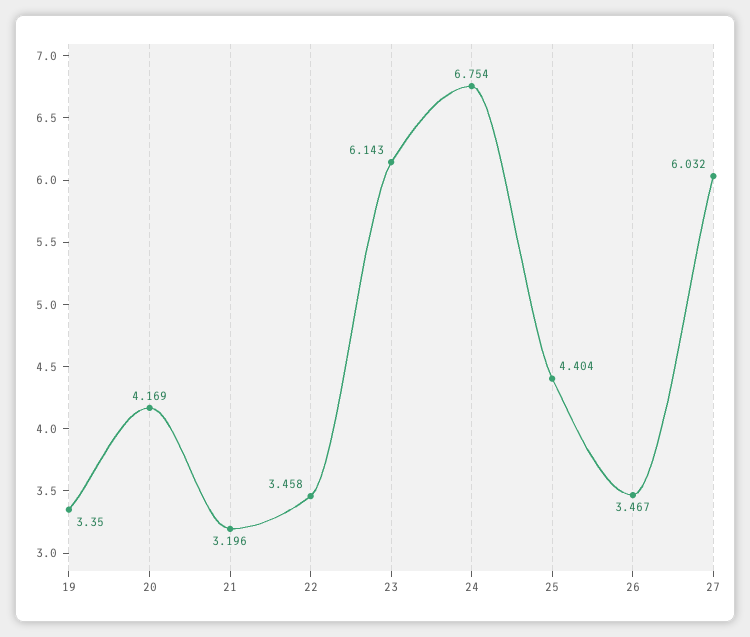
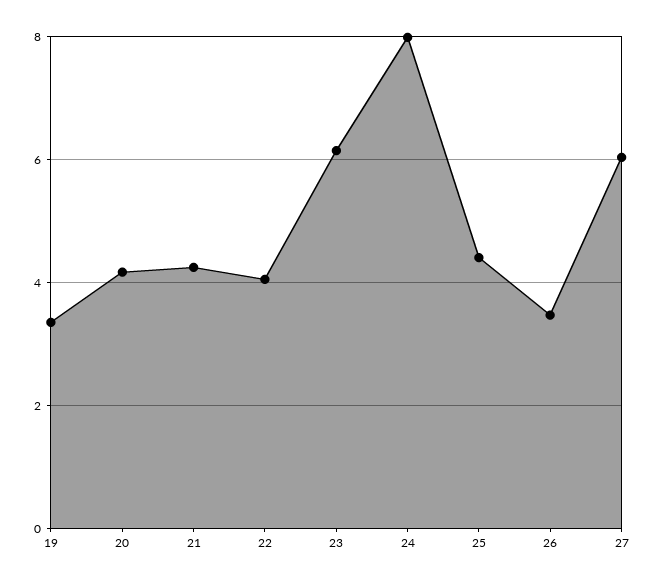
  {
    "19": 3.35,
    "20": 4.169,
-   "21": 3.196,
+   "21": 4.2,
-   "22": 3.458,
+   "22": 4,
    "23": 6.143,
-   "24": 6.754,
+   "24": 8,
    "25": 4.404,
    "26": 3.467,
    "27": 6.032
  }

